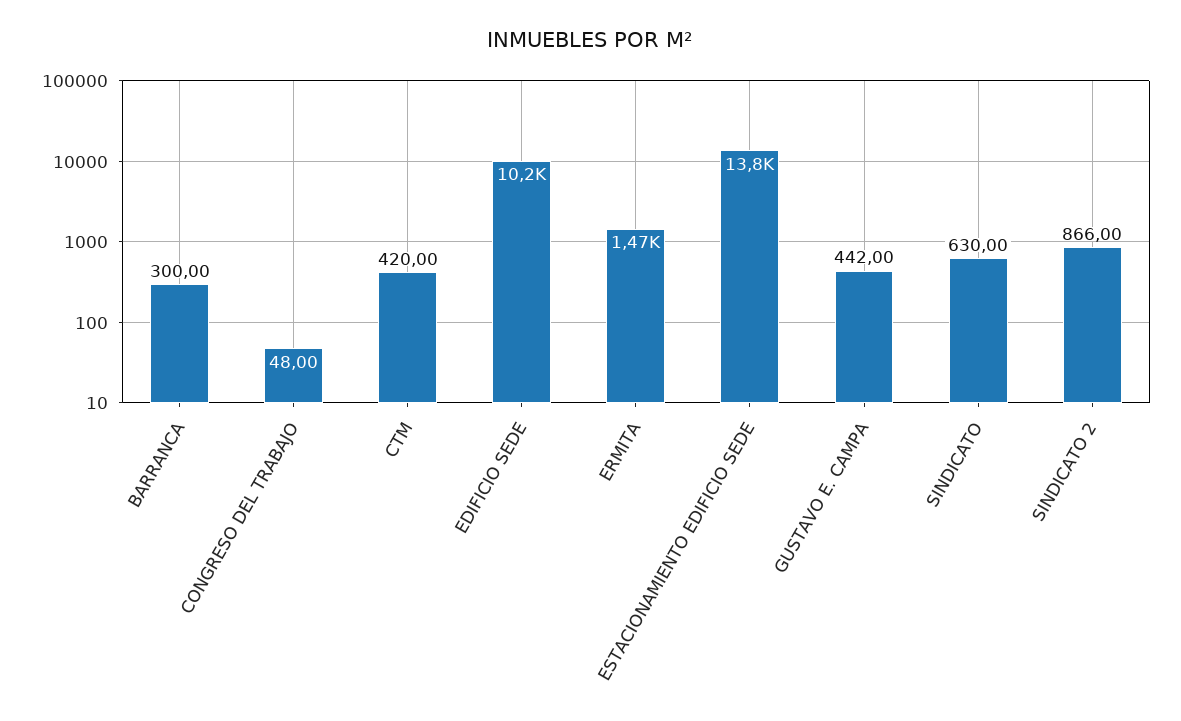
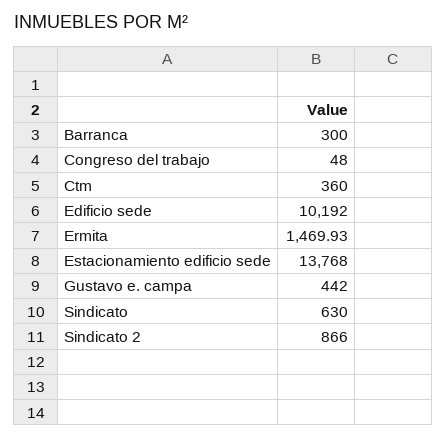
  {
    "BARRANCA": 300,
    "CONGRESO DEL TRABAJO": 48,
-   "CTM": 420,
+   "CTM": 360,
    "EDIFICIO SEDE": 10192,
    "ERMITA": 1469.93,
    "ESTACIONAMIENTO EDIFICIO SEDE": 13768,
    "GUSTAVO E. CAMPA": 442,
    "SINDICATO": 630,
    "SINDICATO 2": 866
  }

